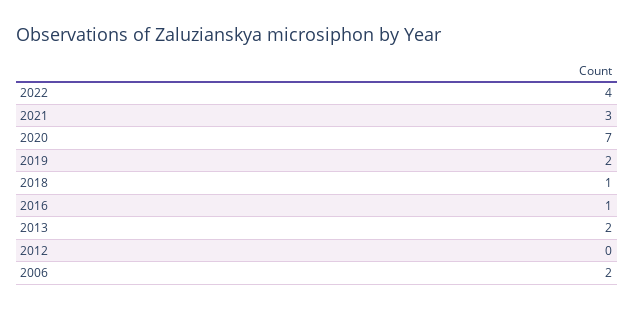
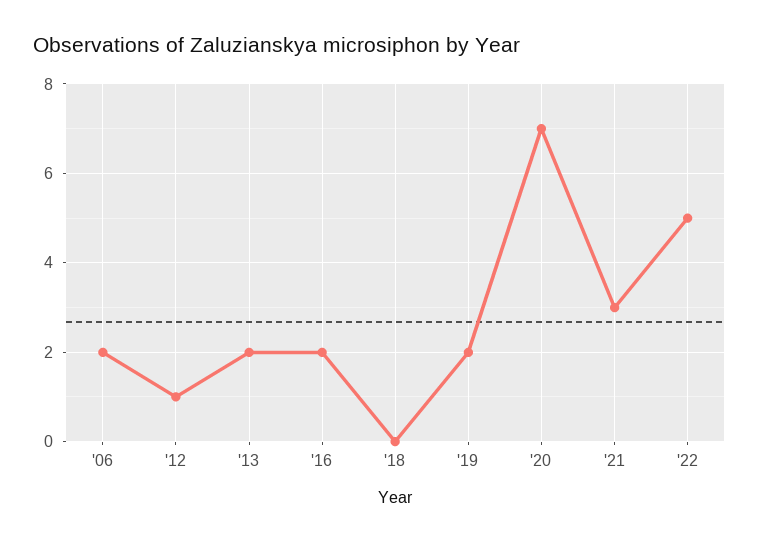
  {
-   "2022": 4,
+   "2022": 5,
    "2021": 3,
    "2020": 7,
    "2019": 2,
-   "2018": 1,
+   "2018": 0,
-   "2016": 1,
+   "2016": 2,
    "2013": 2,
-   "2012": 0,
+   "2012": 1,
    "2006": 2
  }

